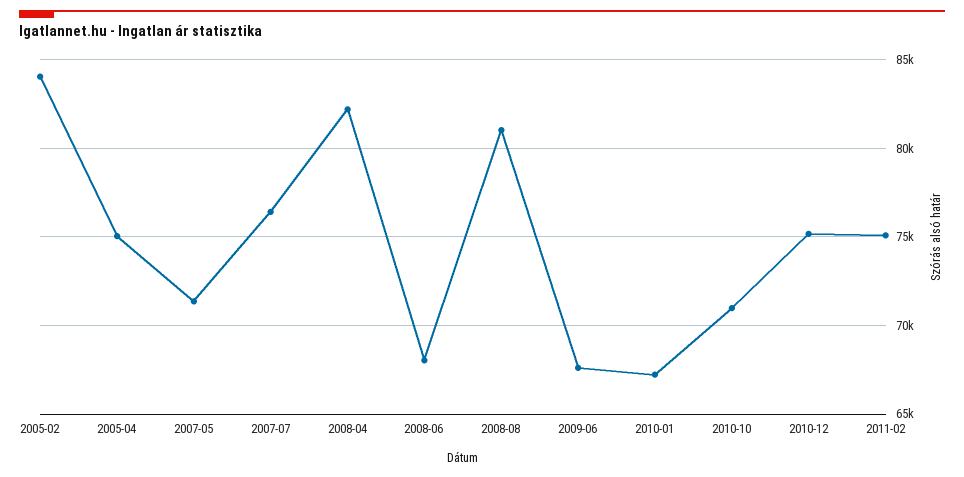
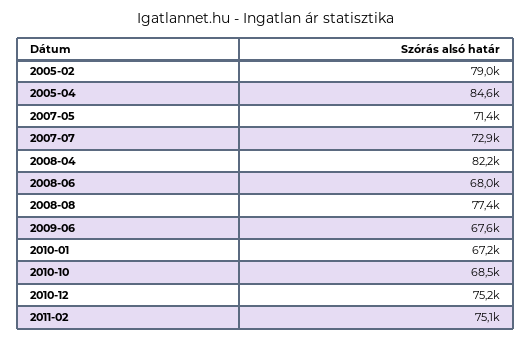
  {
-   "2005-02": 84000,
+   "2005-02": 79000,
-   "2005-04": 75000,
+   "2005-04": 84600,
    "2007-05": 71400,
-   "2007-07": 76500,
+   "2007-07": 72900,
    "2008-04": 82200,
    "2008-06": 68000,
-   "2008-08": 81000,
+   "2008-08": 77400,
    "2009-06": 67600,
    "2010-01": 67200,
-   "2010-10": 71000,
+   "2010-10": 68500,
    "2010-12": 75200,
    "2011-02": 75100
  }

